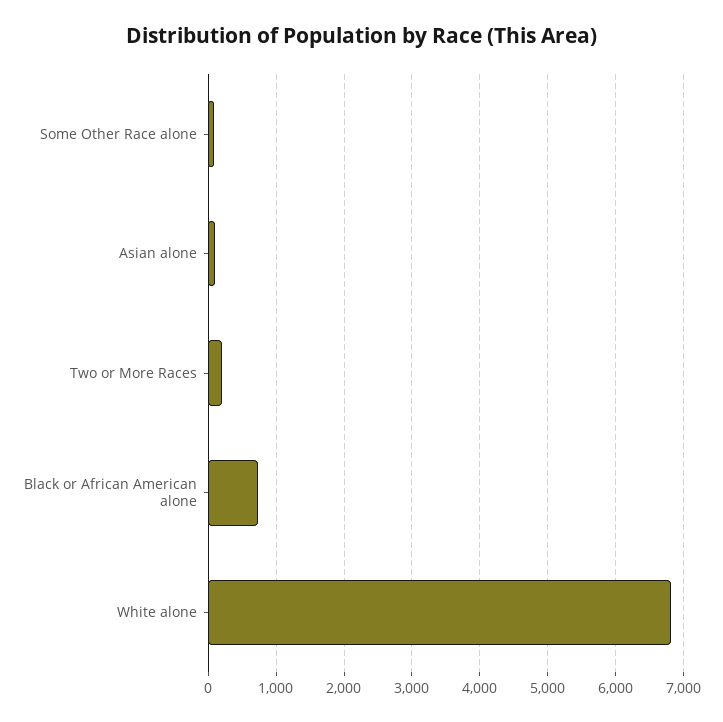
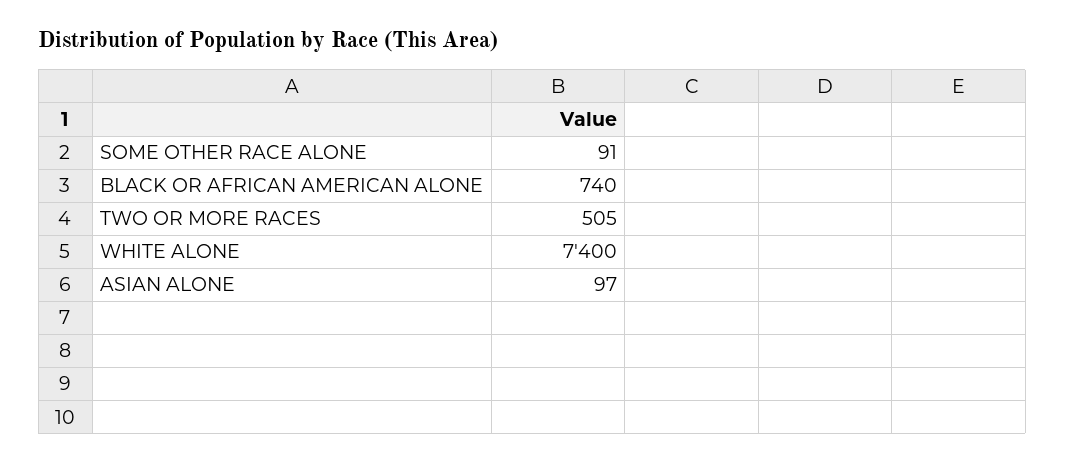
  {
    "Some Other Race alone": 91,
    "Asian alone": 97,
-   "Two or More Races": 200,
+   "Two or More Races": 505,
    "Black or African American alone": 740,
-   "White alone": 6800
+   "White alone": 7400
  }

